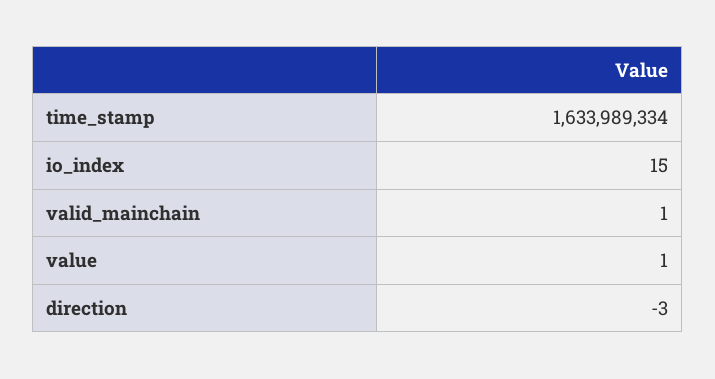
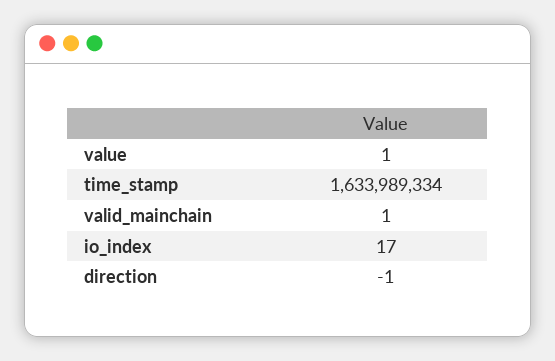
  {
    "time_stamp": 1633989334,
-   "io_index": 15,
+   "io_index": 17,
    "valid_mainchain": 1,
    "value": 1,
-   "direction": -3
+   "direction": -1
  }

